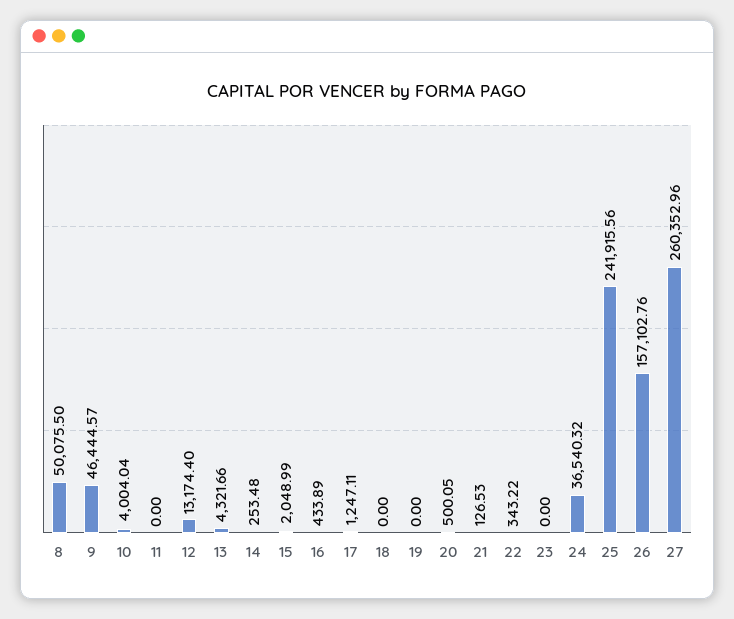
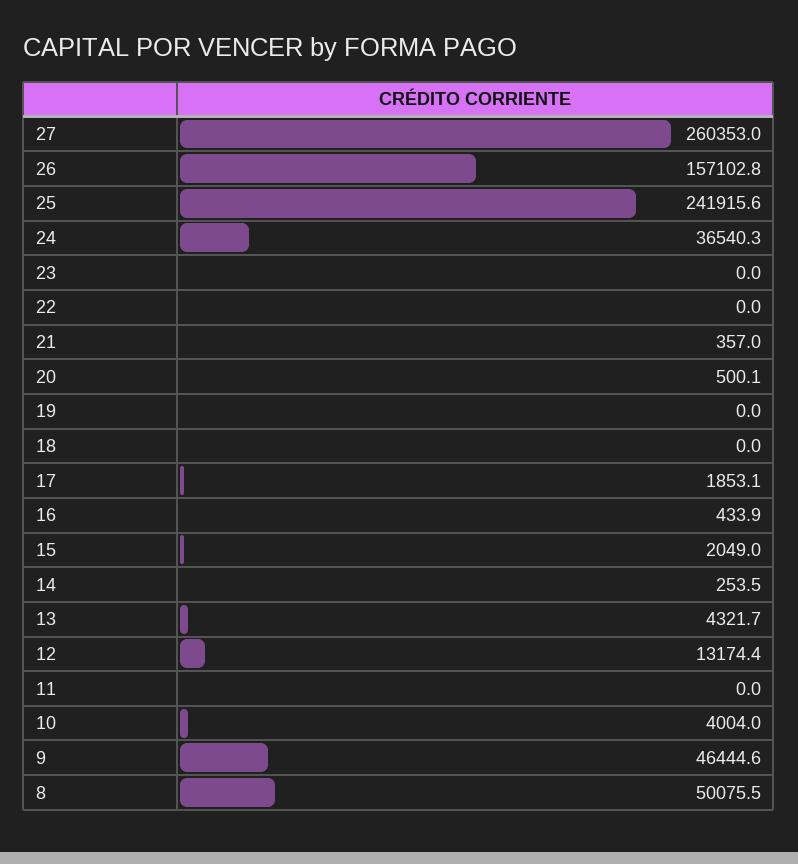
  {
    "8": 50075.5,
    "9": 46444.57,
    "10": 4004.04,
    "11": 0,
    "12": 13174.4,
    "13": 4321.66,
    "14": 253.48,
    "15": 2048.99,
    "16": 433.89,
-   "17": 1247.11,
+   "17": 1853.1,
    "18": 0,
    "19": 0,
    "20": 500.05,
-   "21": 126.53,
+   "21": 357,
-   "22": 343.22,
+   "22": 0,
    "23": 0,
    "24": 36540.32,
    "25": 241915.56,
    "26": 157102.76,
    "27": 260352.96
  }

